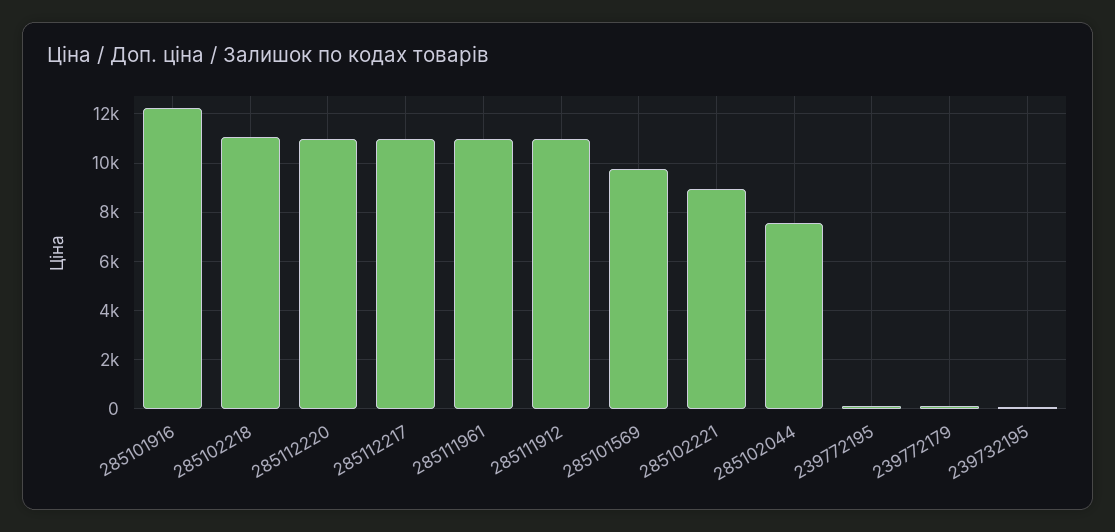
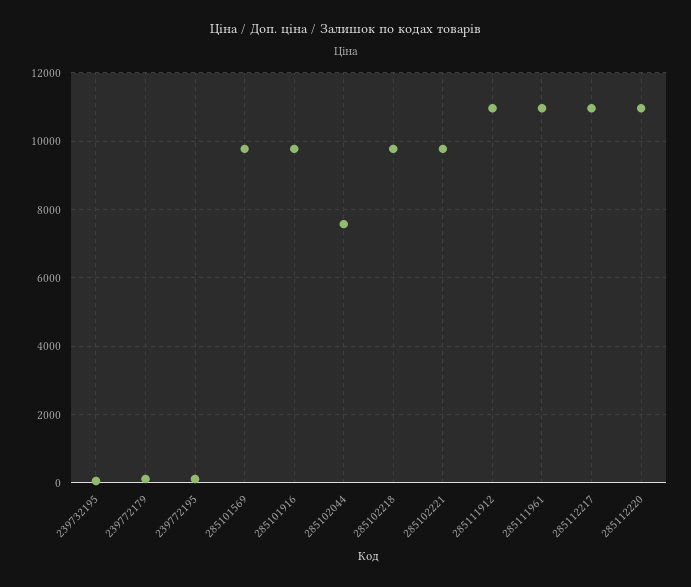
  {
-   "285101916": 12250,
+   "285101916": 9800,
-   "285102218": 11000,
+   "285102218": 9800,
    "285112220": 11000,
    "285112217": 11000,
    "285111961": 11000,
    "285111912": 11000,
    "285101569": 9800,
-   "285102221": 9000,
+   "285102221": 9800,
    "285102044": 7600,
    "239772195": 200,
    "239772179": 200,
    "239732195": 0
  }

